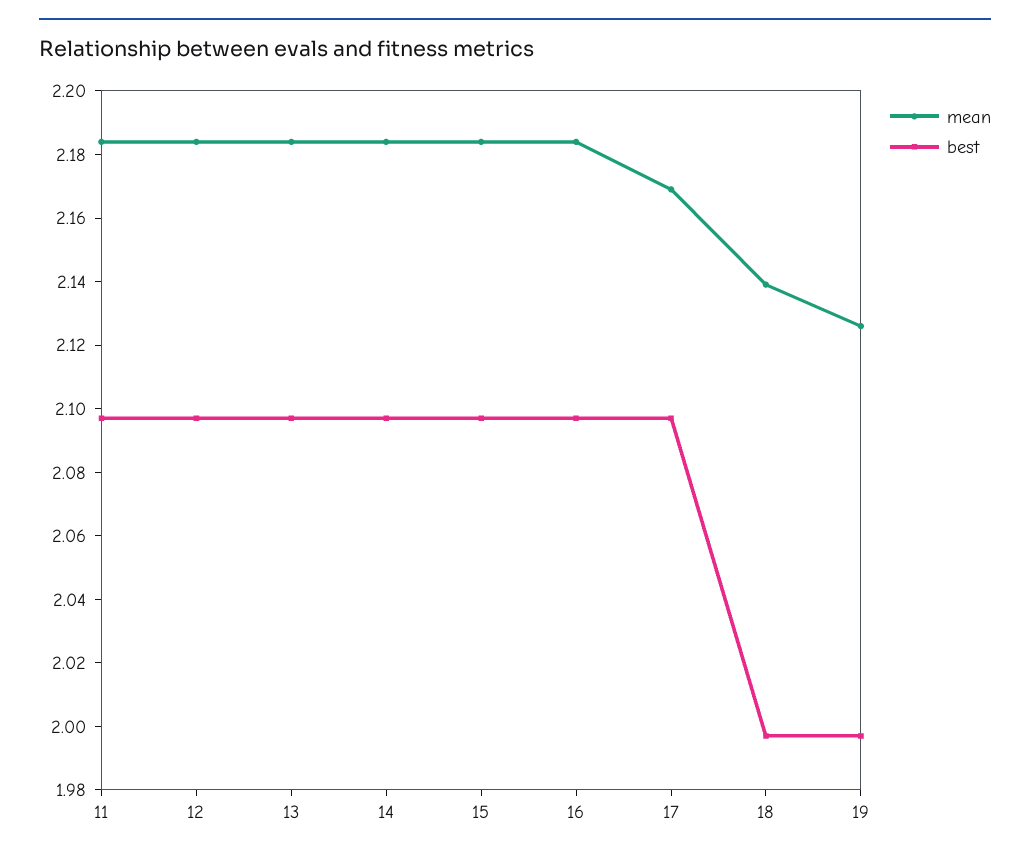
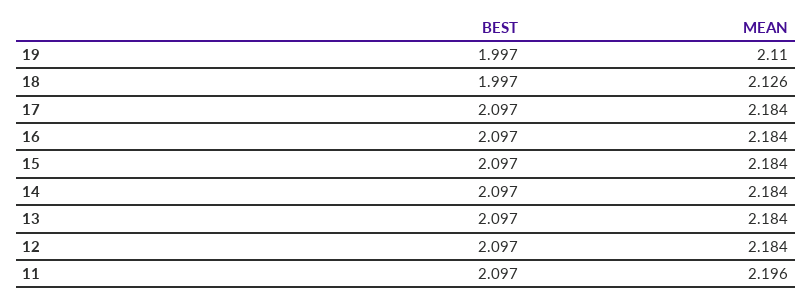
  {
    "mean": {
-     "11": 2.185,
+     "11": 2.196,
      "12": 2.184,
      "13": 2.184,
      "14": 2.184,
      "15": 2.184,
      "16": 2.184,
-     "17": 2.17,
+     "17": 2.184,
-     "18": 2.14,
+     "18": 2.126,
-     "19": 2.125
+     "19": 2.11
    },
    "best": {
      "11": 2.097,
      "12": 2.097,
      "13": 2.097,
      "14": 2.097,
      "15": 2.097,
      "16": 2.097,
      "17": 2.097,
      "18": 1.997,
      "19": 1.997
    }
  }

